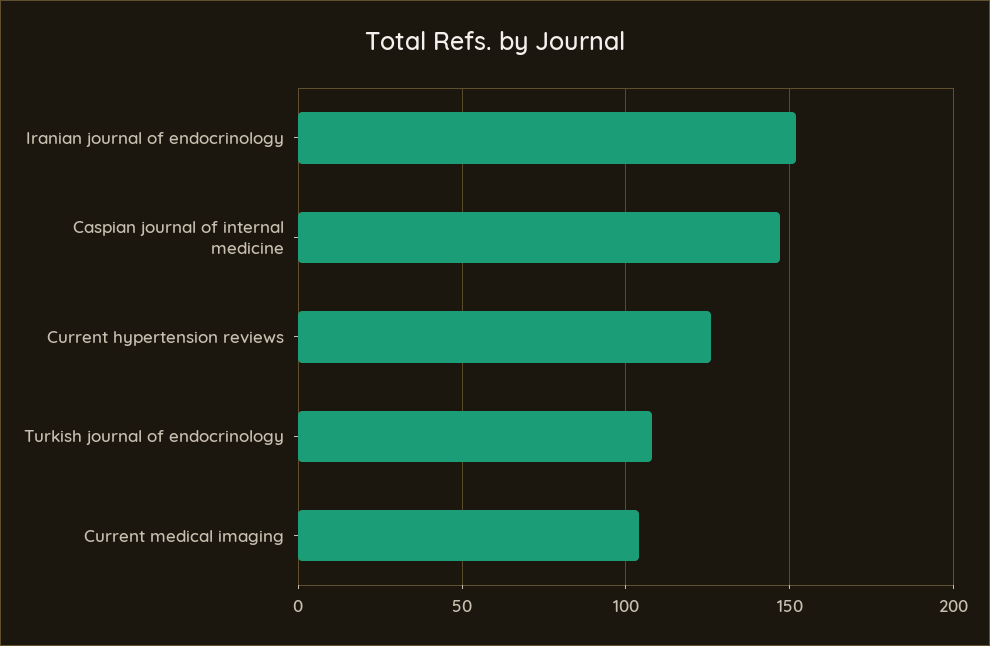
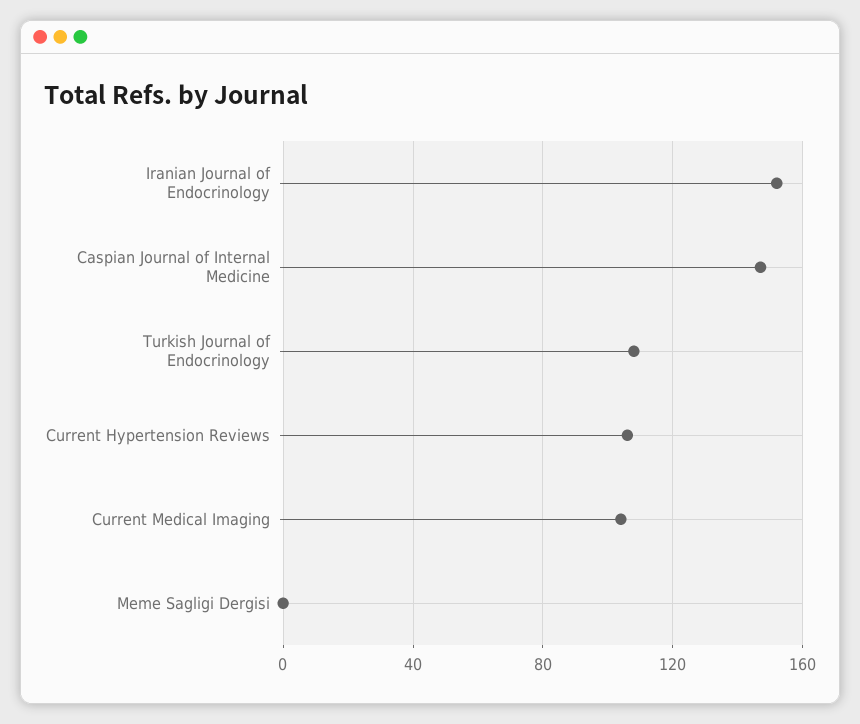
  {
    "Iranian journal of endocrinology": 150,
    "Caspian journal of internal medicine": 145,
-   "Current hypertension reviews": 125,
+   "Current hypertension reviews": 105,
    "Turkish journal of endocrinology": 110,
-   "Current medical imaging": 105
+   "Current medical imaging": 105,
+   "Meme Sagligi Dergisi": 0
  }

